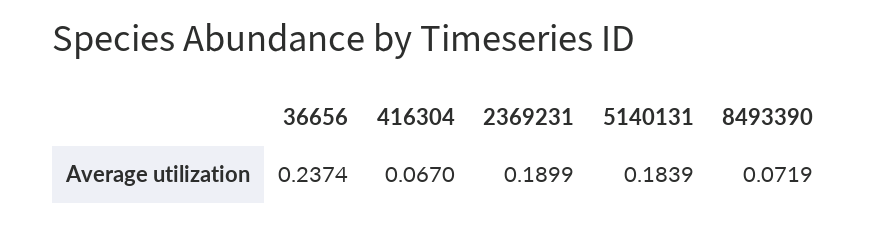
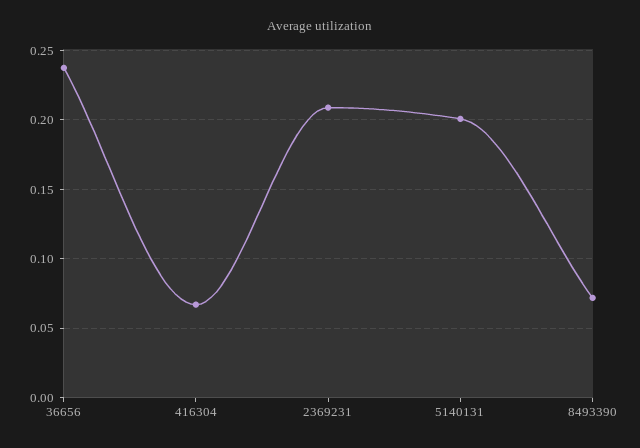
  {
    "36656": 0.2374,
    "416304": 0.067,
-   "2369231": 0.1899,
+   "2369231": 0.21,
-   "5140131": 0.1839,
+   "5140131": 0.2,
    "8493390": 0.0719
  }

